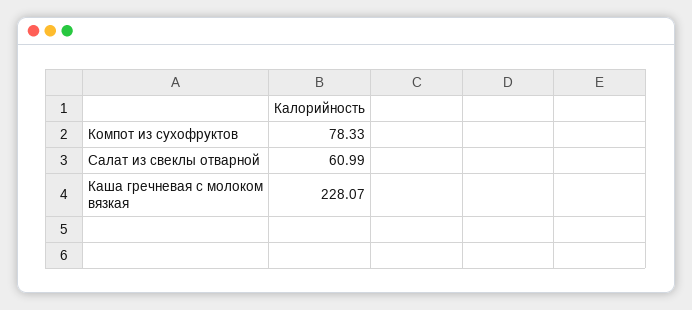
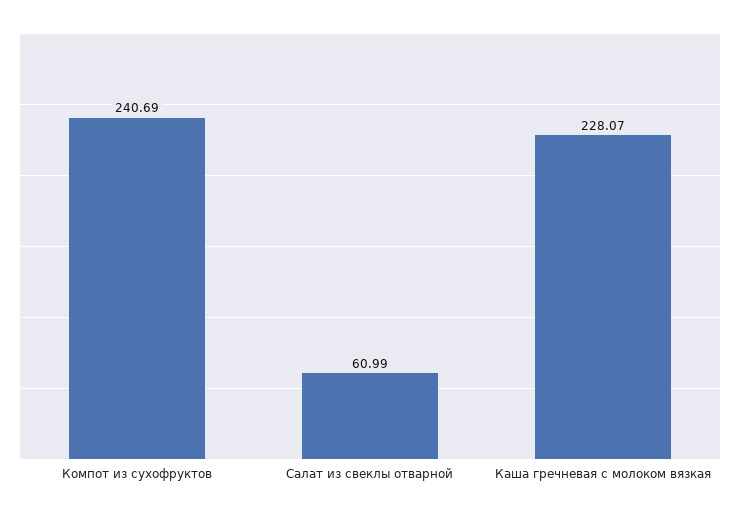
  {
-   "Компот из сухофруктов": 78.33,
+   "Компот из сухофруктов": 240.69,
    "Салат из свеклы отварной": 60.99,
    "Каша гречневая с молоком вязкая": 228.07
  }

